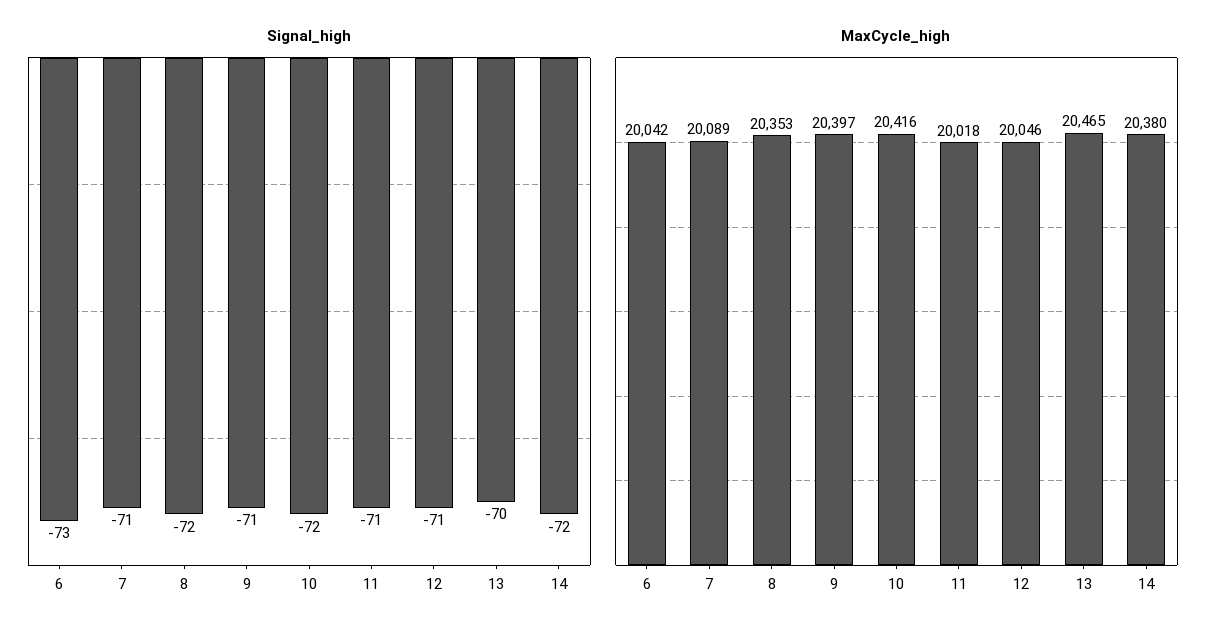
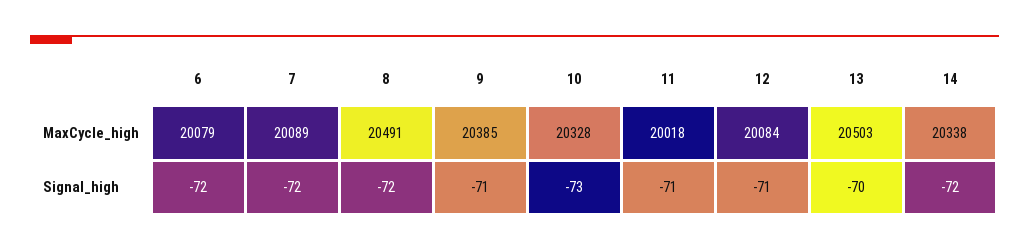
  {
    "Signal_high": {
-     "6": -73,
+     "6": -72,
-     "7": -71,
+     "7": -72,
      "8": -72,
      "9": -71,
-     "10": -72,
+     "10": -73,
      "11": -71,
      "12": -71,
      "13": -70,
      "14": -72
    },
    "MaxCycle_high": {
-     "6": 20042,
+     "6": 20079,
      "7": 20089,
-     "8": 20353,
+     "8": 20491,
-     "9": 20397,
+     "9": 20385,
-     "10": 20416,
+     "10": 20328,
      "11": 20018,
-     "12": 20046,
+     "12": 20084,
-     "13": 20465,
+     "13": 20503,
-     "14": 20380
+     "14": 20338
    }
  }

